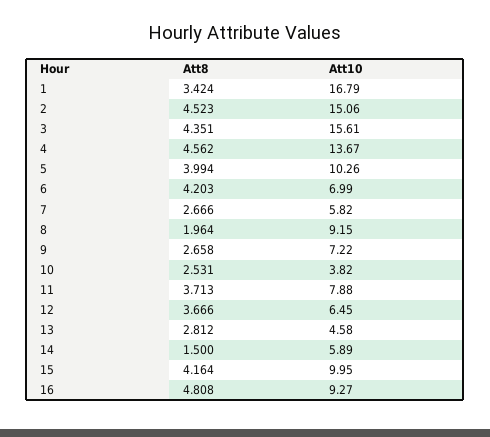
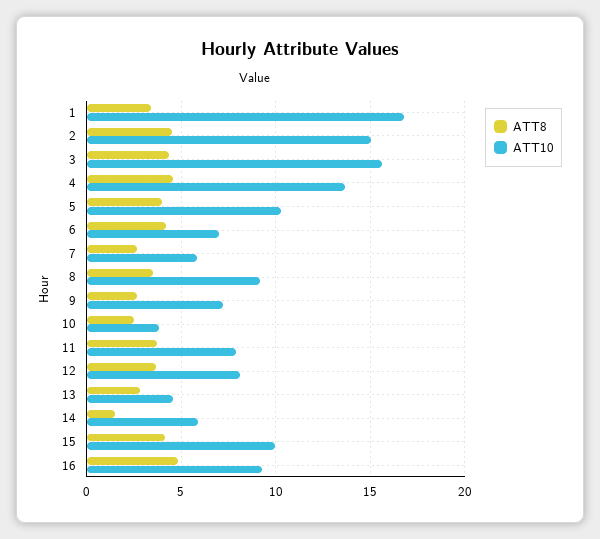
  {
    "Att8": {
      "1": 3.424,
      "2": 4.523,
      "3": 4.351,
      "4": 4.562,
      "5": 3.994,
      "6": 4.203,
      "7": 2.666,
-     "8": 1.964,
+     "8": 3.5,
      "9": 2.658,
      "10": 2.531,
      "11": 3.713,
      "12": 3.666,
      "13": 2.812,
      "14": 1.5,
      "15": 4.164,
      "16": 4.808
    },
    "Att10": {
      "1": 16.79,
      "2": 15.06,
      "3": 15.61,
      "4": 13.67,
      "5": 10.26,
      "6": 6.99,
      "7": 5.82,
      "8": 9.15,
      "9": 7.22,
      "10": 3.82,
      "11": 7.88,
-     "12": 6.45,
+     "12": 8,
      "13": 4.58,
      "14": 5.89,
      "15": 9.95,
      "16": 9.27
    }
  }

